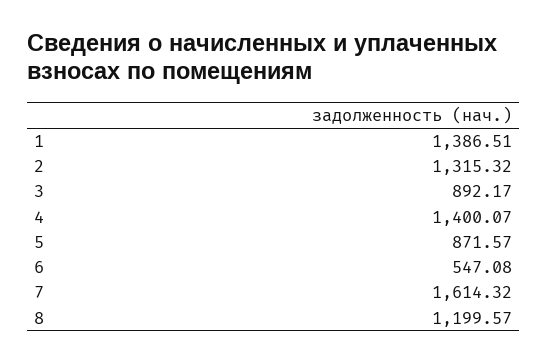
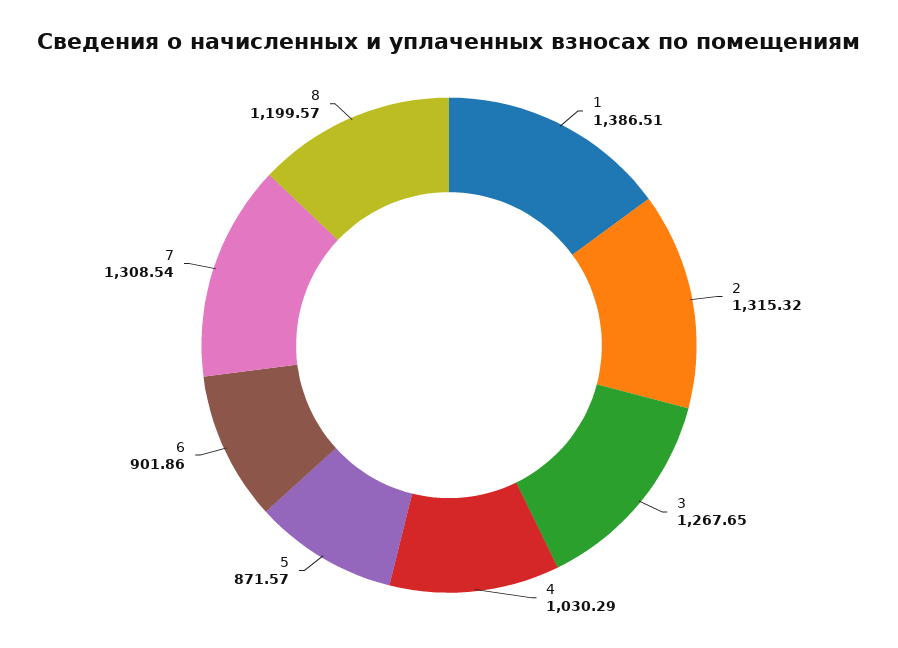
  {
    "1": 1386.51,
    "2": 1315.32,
-   "3": 892.17,
+   "3": 1267.65,
-   "4": 1400.07,
+   "4": 1030.29,
    "5": 871.57,
-   "6": 547.08,
+   "6": 901.86,
-   "7": 1614.32,
+   "7": 1308.54,
    "8": 1199.57
  }

